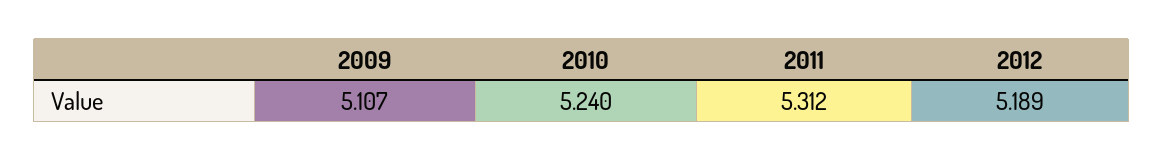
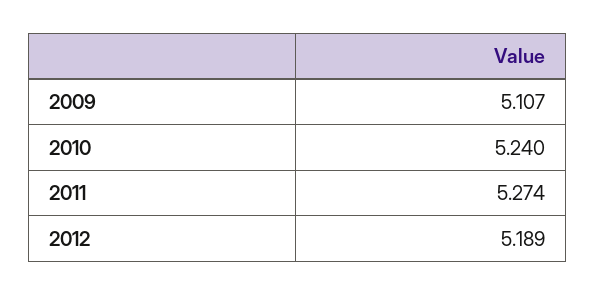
  {
    "2009": 5.107,
    "2010": 5.24,
-   "2011": 5.312,
+   "2011": 5.274,
    "2012": 5.189
  }

